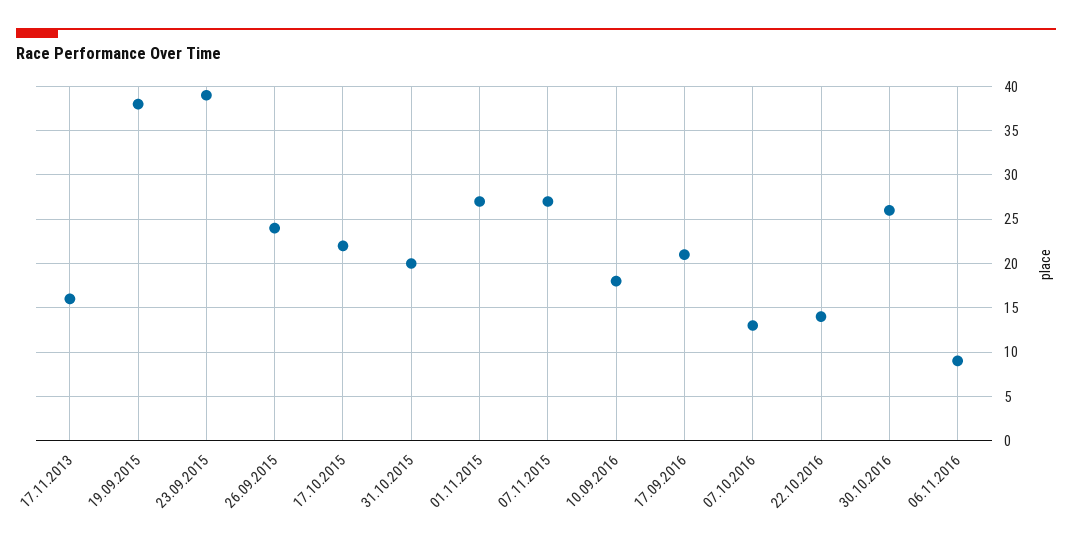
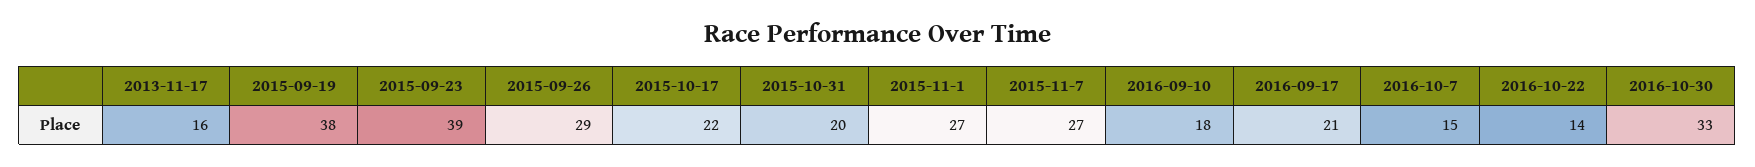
  {
    "17.11.2013": 16,
    "19.09.2015": 38,
    "23.09.2015": 39,
-   "26.09.2015": 24,
+   "26.09.2015": 29,
    "17.10.2015": 22,
    "31.10.2015": 20,
    "01.11.2015": 27,
    "07.11.2015": 27,
    "10.09.2016": 18,
    "17.09.2016": 21,
-   "07.10.2016": 13,
+   "07.10.2016": 15,
    "22.10.2016": 14,
-   "30.10.2016": 26,
+   "30.10.2016": 33
-   "06.11.2016": 9
  }

